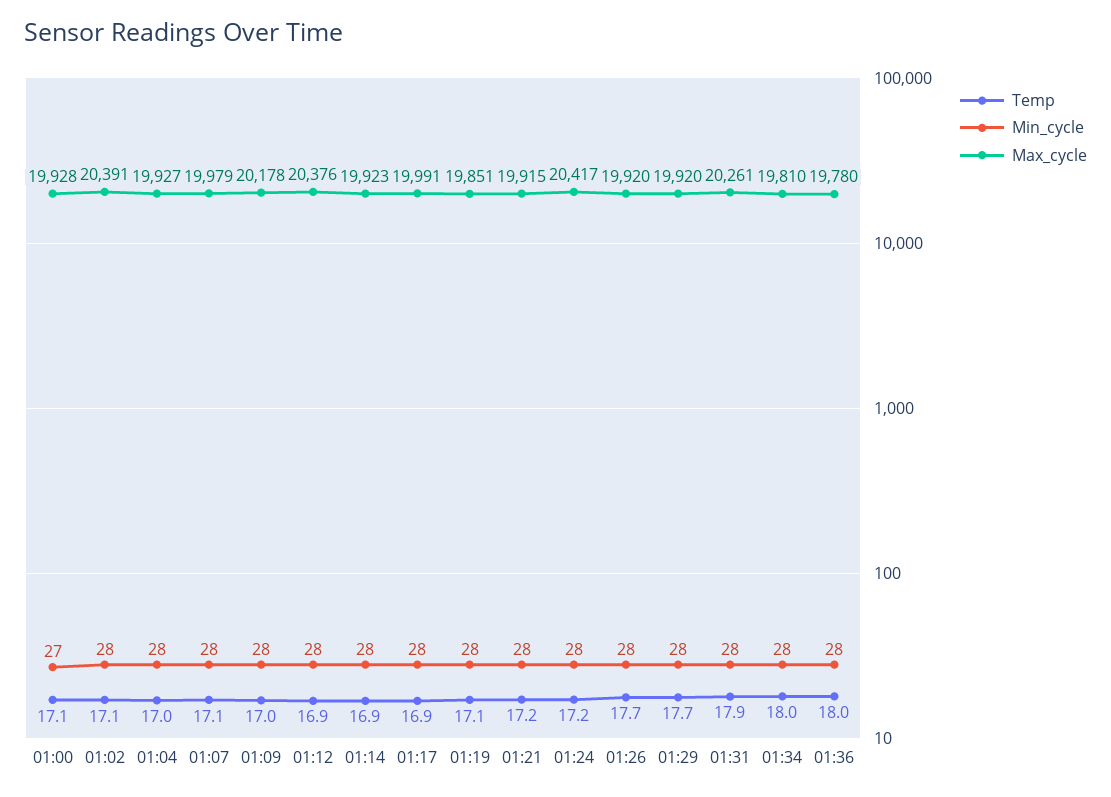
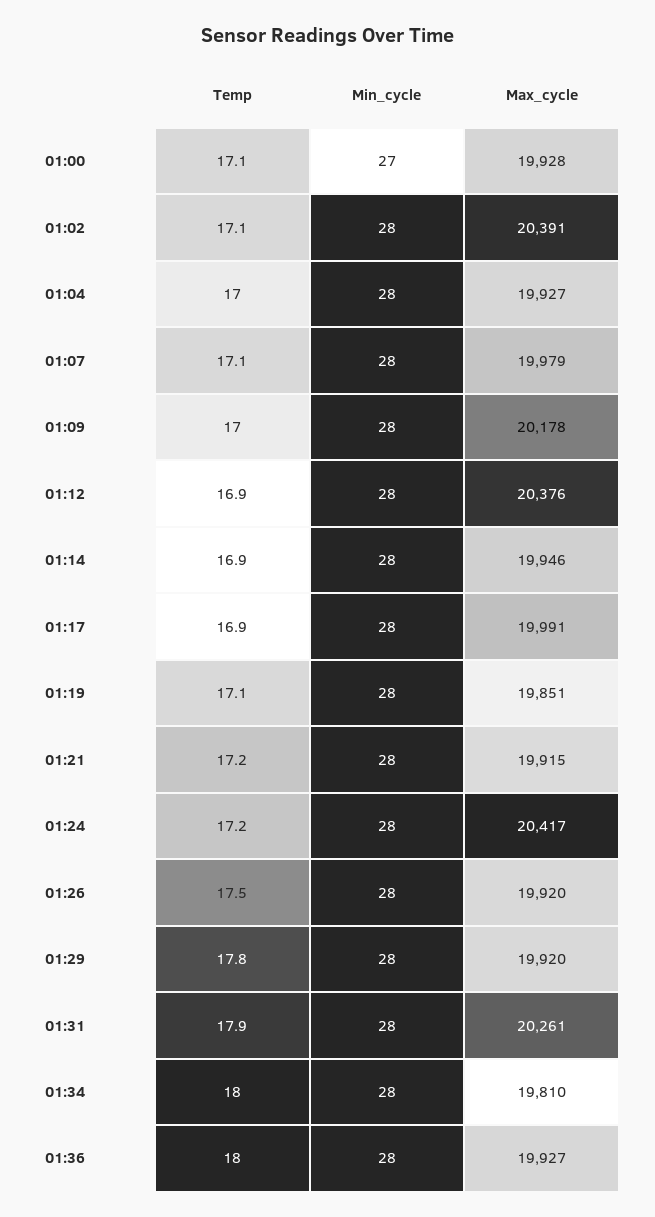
  {
    "Temp": {
      "01:00": 17.1,
      "01:02": 17.1,
      "01:04": 17,
      "01:07": 17.1,
      "01:09": 17,
      "01:12": 16.9,
      "01:14": 16.9,
      "01:17": 16.9,
      "01:19": 17.1,
      "01:21": 17.2,
      "01:24": 17.2,
-     "01:26": 17.7,
+     "01:26": 17.5,
-     "01:29": 17.7,
+     "01:29": 17.8,
      "01:31": 17.9,
      "01:34": 18,
      "01:36": 18
    },
    "Min_cycle": {
      "01:00": 27,
      "01:02": 28,
      "01:04": 28,
      "01:07": 28,
      "01:09": 28,
      "01:12": 28,
      "01:14": 28,
      "01:17": 28,
      "01:19": 28,
      "01:21": 28,
      "01:24": 28,
      "01:26": 28,
      "01:29": 28,
      "01:31": 28,
      "01:34": 28,
      "01:36": 28
    },
    "Max_cycle": {
      "01:00": 19928,
      "01:02": 20391,
      "01:04": 19927,
      "01:07": 19979,
      "01:09": 20178,
      "01:12": 20376,
-     "01:14": 19923,
+     "01:14": 19946,
      "01:17": 19991,
      "01:19": 19851,
      "01:21": 19915,
      "01:24": 20417,
      "01:26": 19920,
      "01:29": 19920,
      "01:31": 20261,
      "01:34": 19810,
-     "01:36": 19780
+     "01:36": 19927
    }
  }

